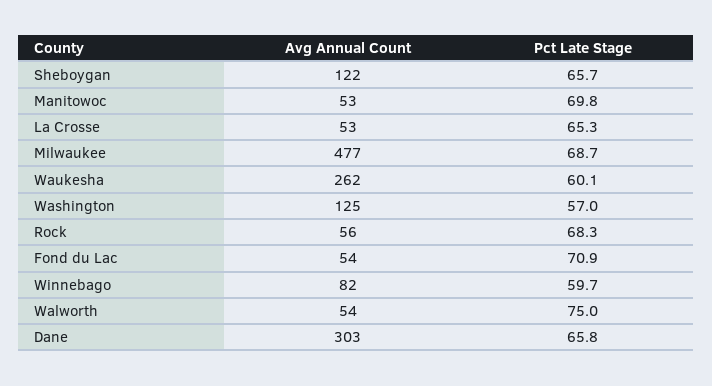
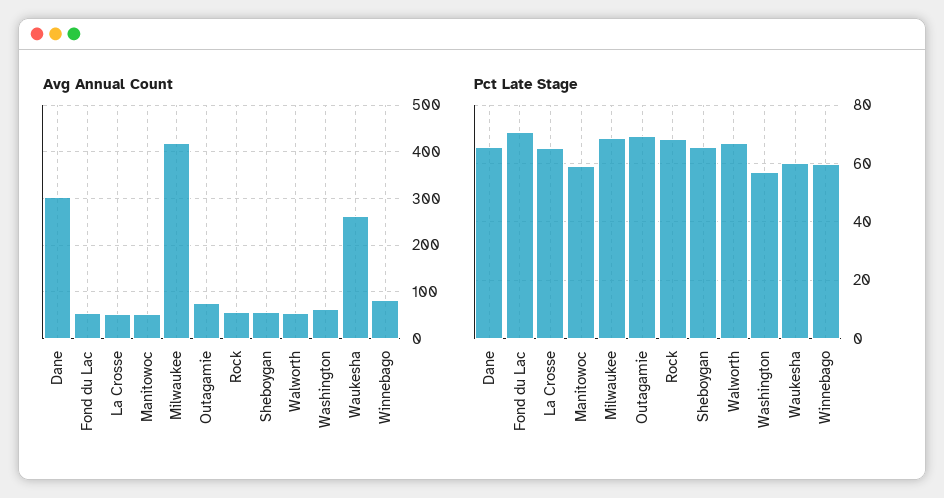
  {
    "Avg Annual Count": {
-     "Sheboygan": 122,
+     "Sheboygan": 60,
      "Manitowoc": 53,
      "La Crosse": 53,
-     "Milwaukee": 477,
+     "Milwaukee": 420,
      "Waukesha": 262,
-     "Washington": 125,
+     "Washington": 60,
      "Rock": 56,
      "Fond du Lac": 54,
      "Winnebago": 82,
      "Walworth": 54,
-     "Dane": 303
+     "Dane": 303,
+     "Outagamie": 80
    },
    "Pct Late Stage": {
      "Sheboygan": 65.7,
-     "Manitowoc": 69.8,
+     "Manitowoc": 60,
      "La Crosse": 65.3,
      "Milwaukee": 68.7,
      "Waukesha": 60.1,
      "Washington": 57,
      "Rock": 68.3,
      "Fond du Lac": 70.9,
      "Winnebago": 59.7,
-     "Walworth": 75,
+     "Walworth": 67.5,
-     "Dane": 65.8
+     "Dane": 65.8,
+     "Outagamie": 70
    }
  }

